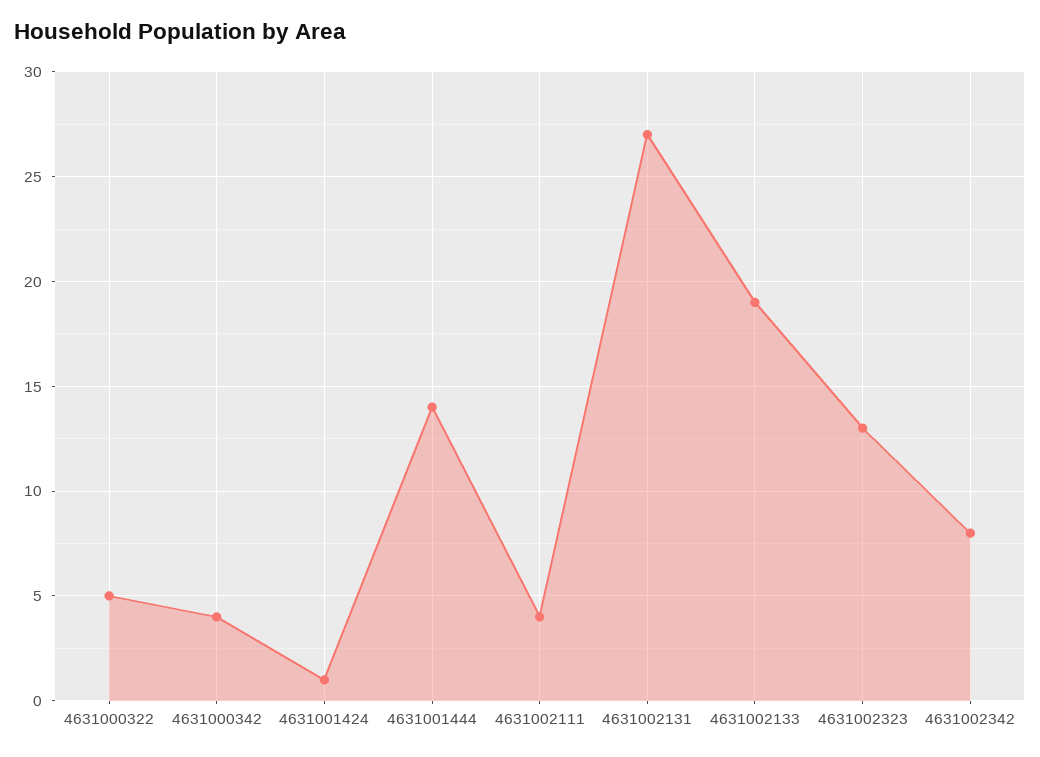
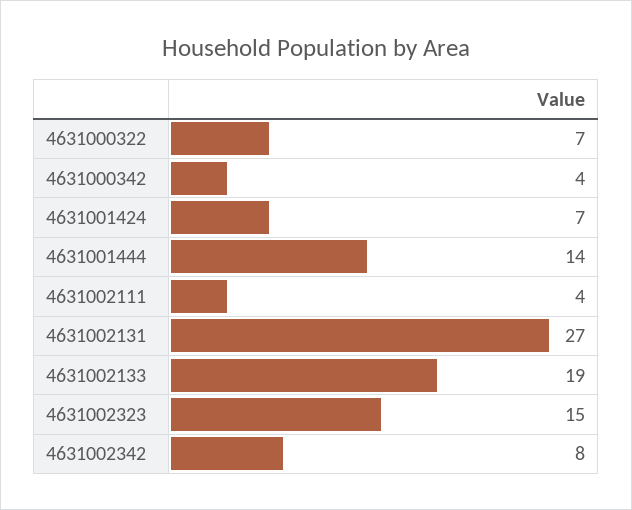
  {
-   "4631000322": 5,
+   "4631000322": 7,
    "4631000342": 4,
-   "4631001424": 1,
+   "4631001424": 7,
    "4631001444": 14,
    "4631002111": 4,
    "4631002131": 27,
    "4631002133": 19,
-   "4631002323": 13,
+   "4631002323": 15,
    "4631002342": 8
  }

